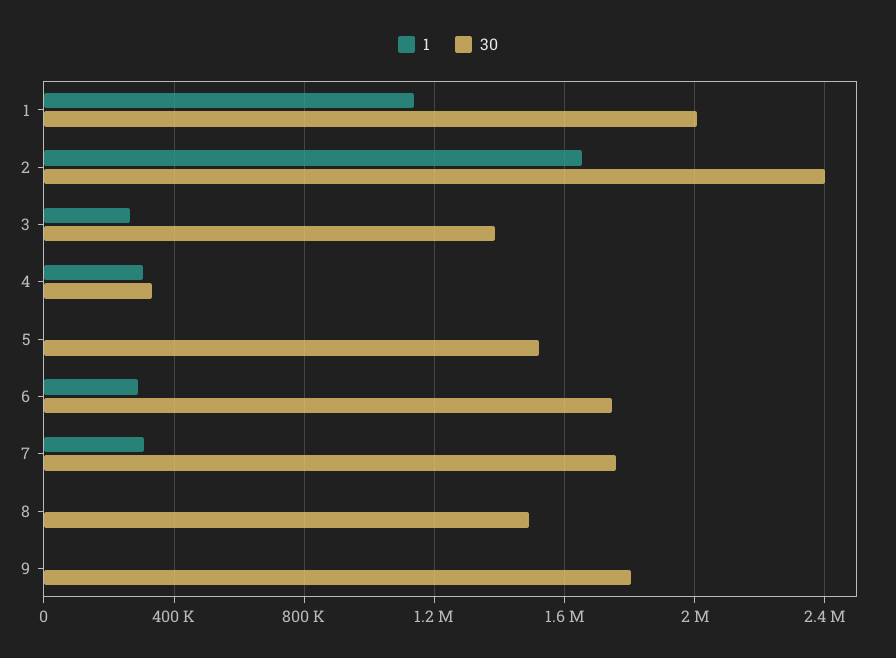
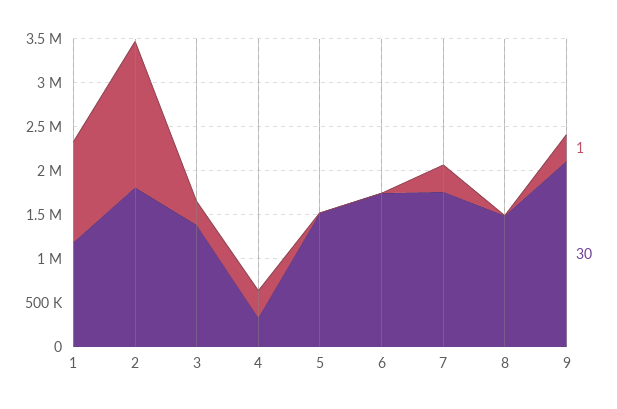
  {
    "1": {
      "1": 1150000,
      "2": 1650000,
      "3": 250000,
      "4": 300000,
      "5": 0,
-     "6": 300000,
+     "6": 0,
      "7": 300000,
      "8": 0,
-     "9": 0
+     "9": 300000
    },
    "30": {
-     "1": 2000000,
+     "1": 1200000,
-     "2": 2400000,
+     "2": 1800000,
      "3": 1400000,
      "4": 350000,
      "5": 1500000,
      "6": 1750000,
      "7": 1750000,
      "8": 1500000,
-     "9": 1800000
+     "9": 2100000
    }
  }

